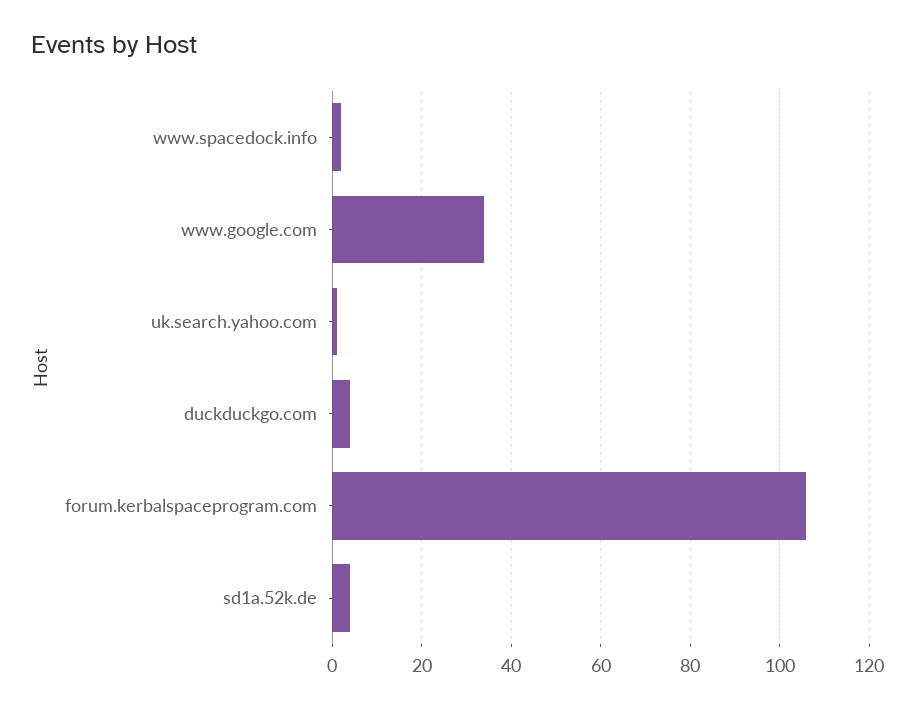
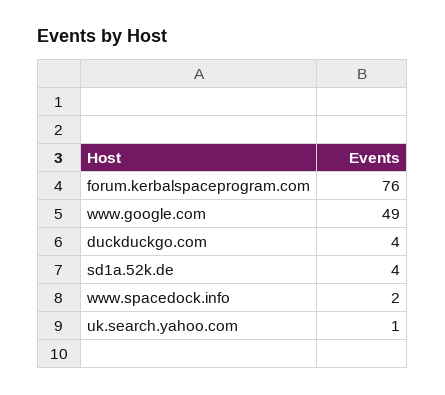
  {
    "www.spacedock.info": 2,
-   "www.google.com": 35,
+   "www.google.com": 49,
    "uk.search.yahoo.com": 1,
    "duckduckgo.com": 4,
-   "forum.kerbalspaceprogram.com": 105,
+   "forum.kerbalspaceprogram.com": 76,
    "sd1a.52k.de": 4
  }

